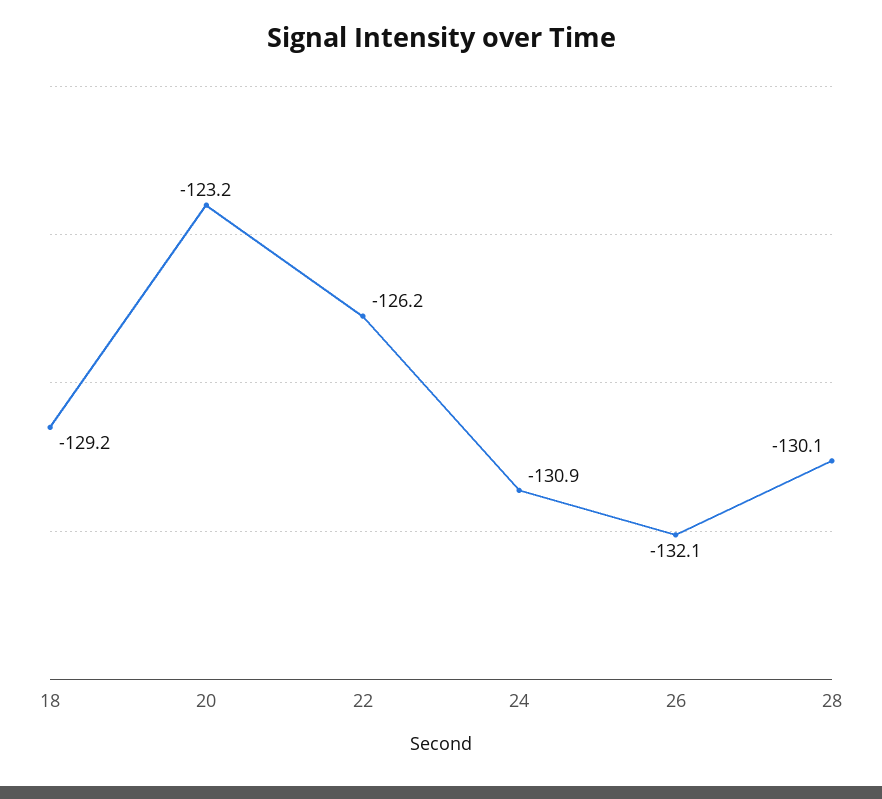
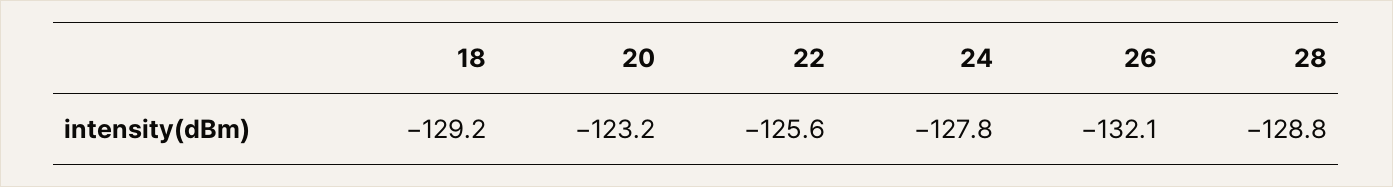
  {
    "18": -129.2,
    "20": -123.2,
-   "22": -126.2,
+   "22": -125.6,
-   "24": -130.9,
+   "24": -127.8,
    "26": -132.1,
-   "28": -130.1
+   "28": -128.8
  }

